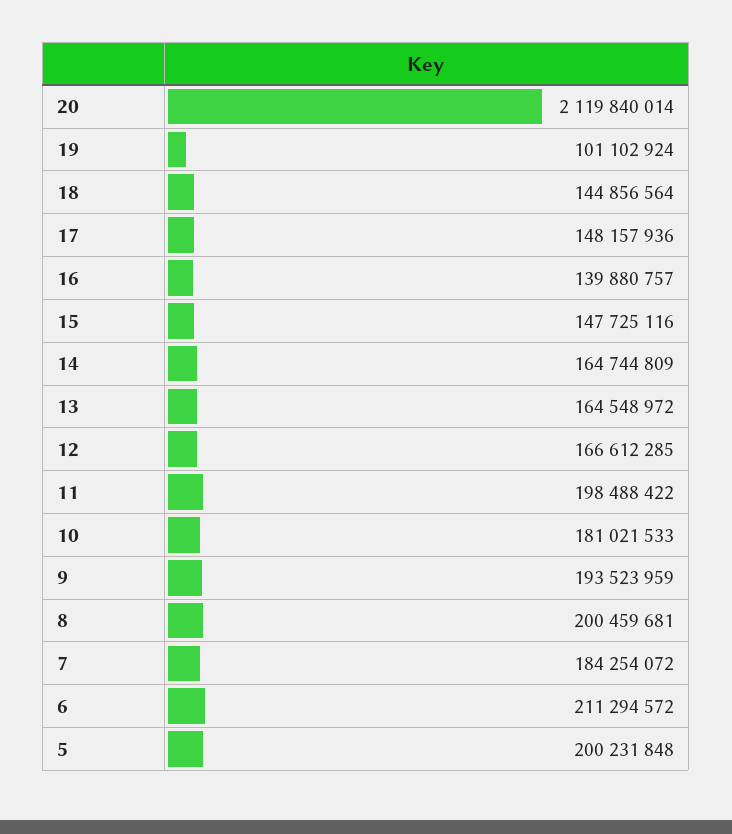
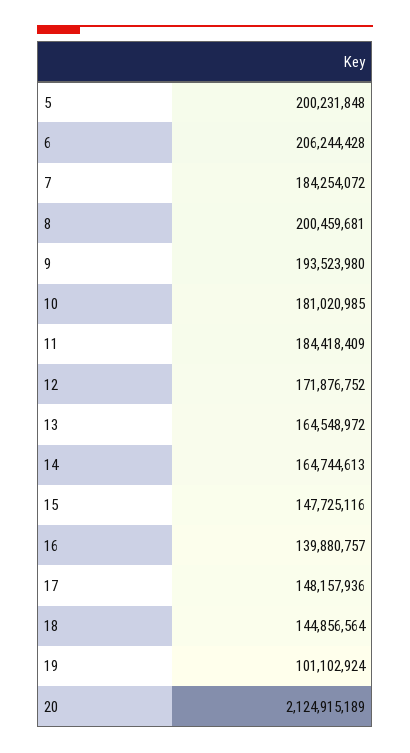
  {
-   "20": 2119840014,
+   "20": 2124915189,
    "19": 101102924,
    "18": 144856564,
    "17": 148157936,
    "16": 139880757,
    "15": 147725116,
-   "14": 164744809,
+   "14": 164744613,
    "13": 164548972,
-   "12": 166612285,
+   "12": 171876752,
-   "11": 198488422,
+   "11": 184418409,
-   "10": 181021533,
+   "10": 181020985,
-   "9": 193523959,
+   "9": 193523980,
    "8": 200459681,
    "7": 184254072,
-   "6": 211294572,
+   "6": 206244428,
    "5": 200231848
  }

